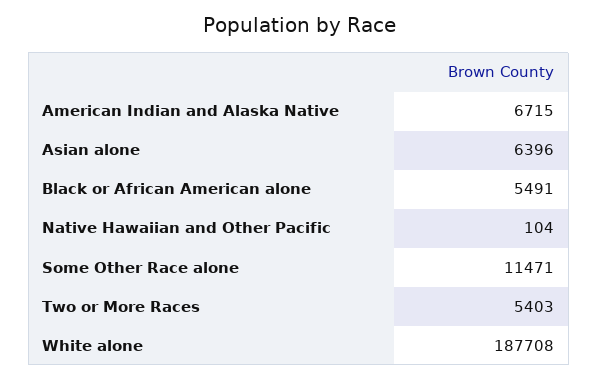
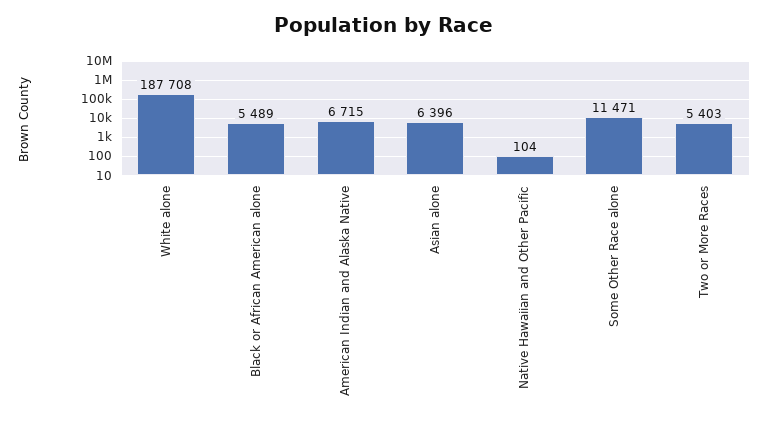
  {
    "American Indian and Alaska Native": 6715,
    "Asian alone": 6396,
-   "Black or African American alone": 5491,
+   "Black or African American alone": 5489,
    "Native Hawaiian and Other Pacific": 104,
    "Some Other Race alone": 11471,
    "Two or More Races": 5403,
    "White alone": 187708
  }

